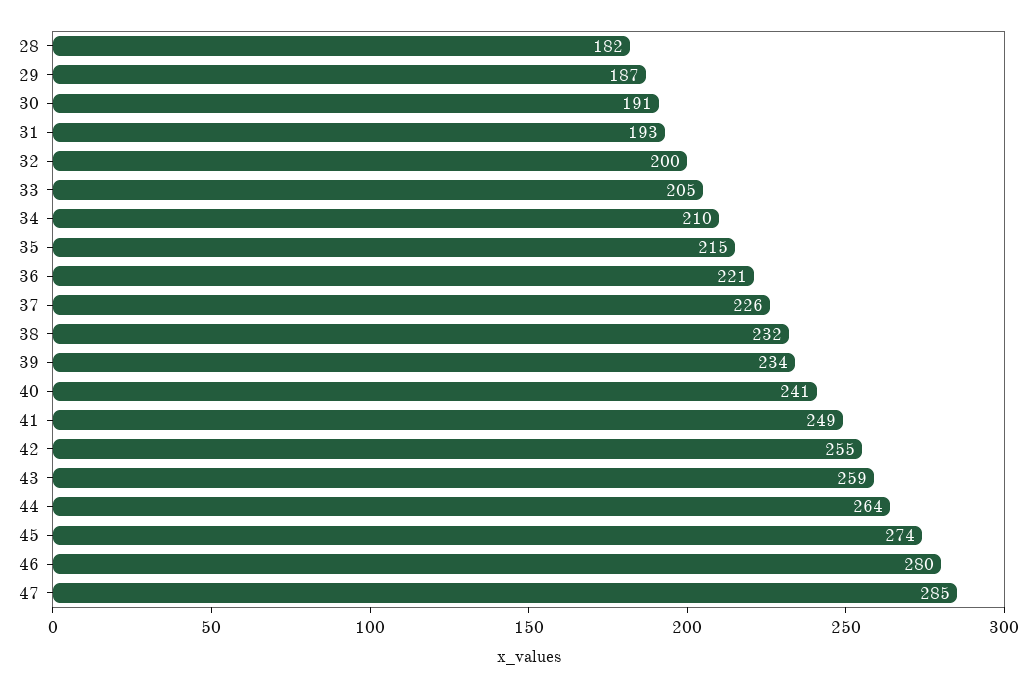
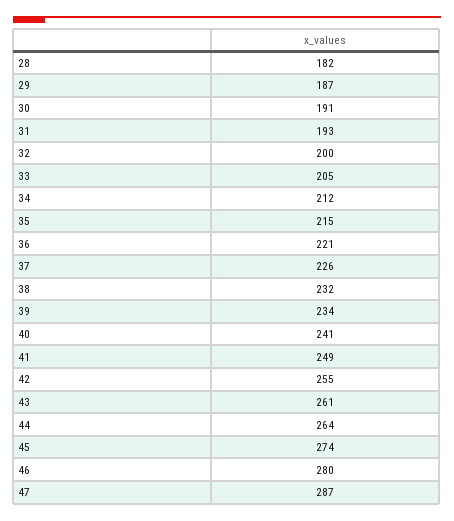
  {
    "28": 182,
    "29": 187,
    "30": 191,
    "31": 193,
    "32": 200,
    "33": 205,
-   "34": 210,
+   "34": 212,
    "35": 215,
    "36": 221,
    "37": 226,
    "38": 232,
    "39": 234,
    "40": 241,
    "41": 249,
    "42": 255,
-   "43": 259,
+   "43": 261,
    "44": 264,
    "45": 274,
    "46": 280,
-   "47": 285
+   "47": 287
  }

